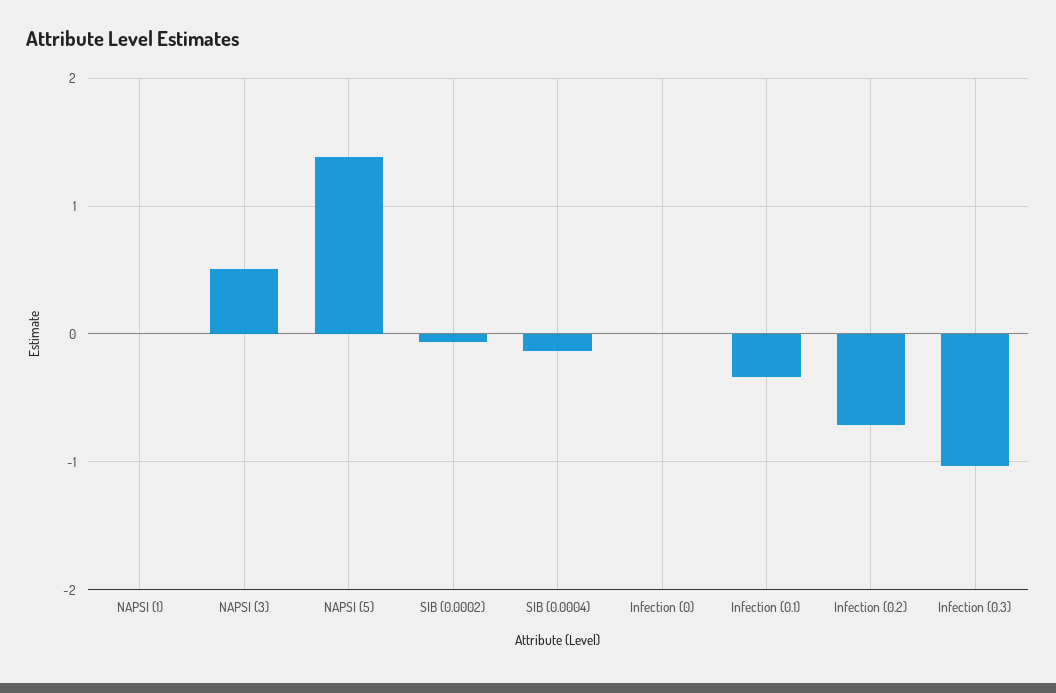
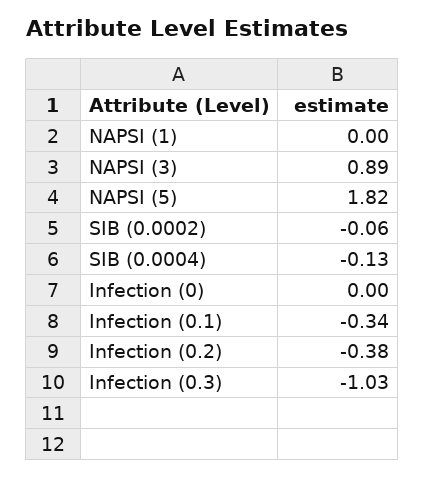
  {
    "NAPSI (1)": 0,
-   "NAPSI (3)": 0.5,
+   "NAPSI (3)": 0.89,
-   "NAPSI (5)": 1.4,
+   "NAPSI (5)": 1.82,
    "SIB (0.0002)": -0.06,
    "SIB (0.0004)": -0.13,
    "Infection (0)": 0,
    "Infection (0.1)": -0.34,
-   "Infection (0.2)": -0.7,
+   "Infection (0.2)": -0.38,
    "Infection (0.3)": -1.03
  }

